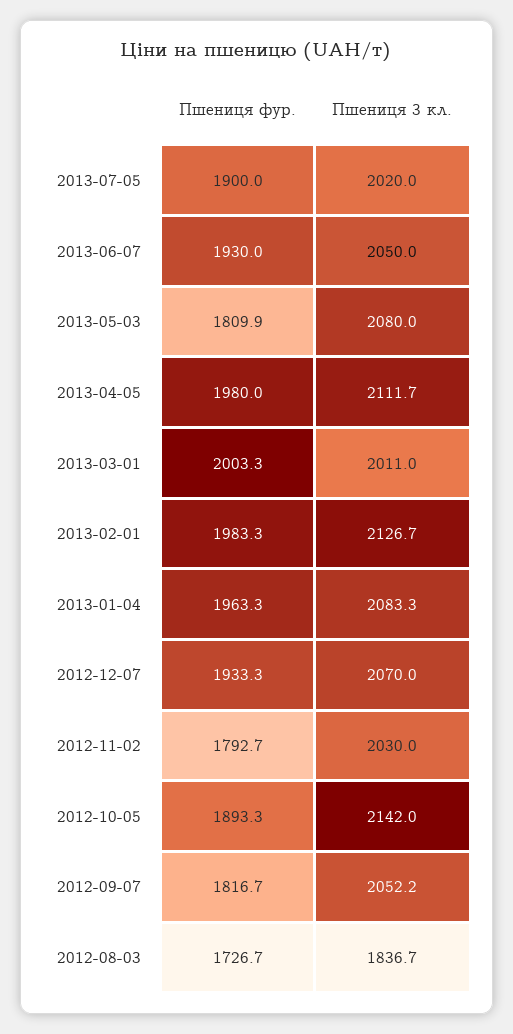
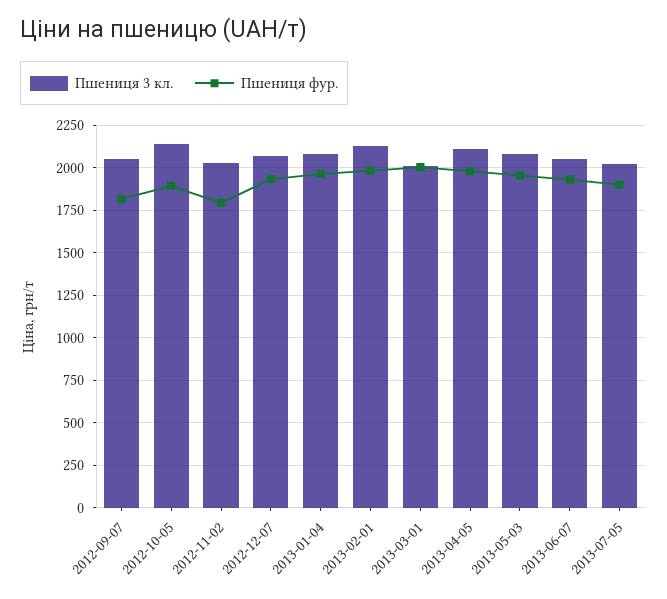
  {
    "Пшениця фур.": {
      "2013-07-05": 1900,
      "2013-06-07": 1930,
-     "2013-05-03": 1809.9,
+     "2013-05-03": 1950,
      "2013-04-05": 1980,
      "2013-03-01": 2003.3,
      "2013-02-01": 1983.3,
      "2013-01-04": 1963.3,
      "2012-12-07": 1933.3,
      "2012-11-02": 1792.7,
      "2012-10-05": 1893.3,
-     "2012-09-07": 1816.7,
+     "2012-09-07": 1816.7
-     "2012-08-03": 1726.7
    },
    "Пшениця 3 кл.": {
      "2013-07-05": 2020,
      "2013-06-07": 2050,
      "2013-05-03": 2080,
      "2013-04-05": 2111.7,
      "2013-03-01": 2011,
      "2013-02-01": 2126.7,
      "2013-01-04": 2083.3,
      "2012-12-07": 2070,
      "2012-11-02": 2030,
      "2012-10-05": 2142,
-     "2012-09-07": 2052.2,
+     "2012-09-07": 2052.2
-     "2012-08-03": 1836.7
    }
  }

